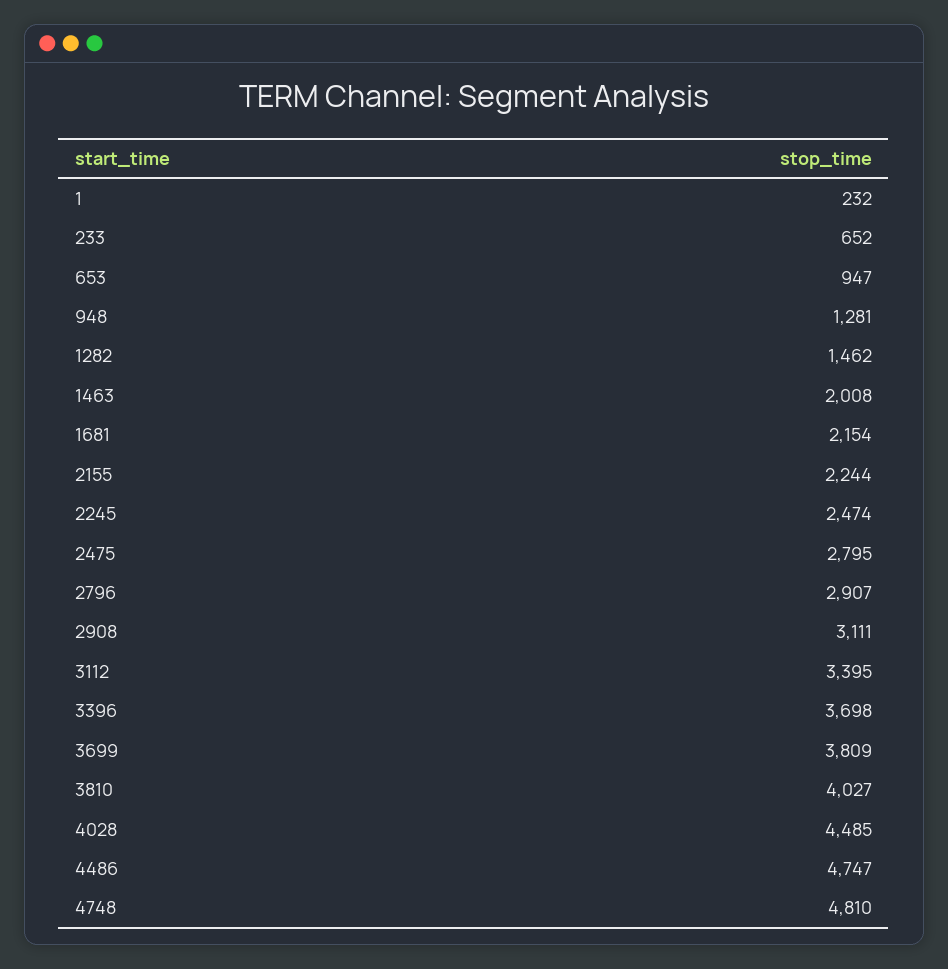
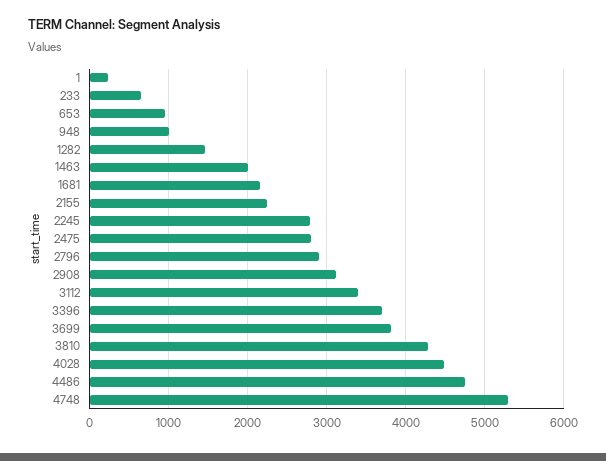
  {
    "1": 232,
    "233": 652,
    "653": 947,
-   "948": 1281,
+   "948": 1000,
    "1282": 1462,
    "1463": 2008,
    "1681": 2154,
    "2155": 2244,
-   "2245": 2474,
+   "2245": 2800,
    "2475": 2795,
    "2796": 2907,
    "2908": 3111,
    "3112": 3395,
    "3396": 3698,
    "3699": 3809,
-   "3810": 4027,
+   "3810": 4300,
    "4028": 4485,
    "4486": 4747,
-   "4748": 4810
+   "4748": 5300
  }

